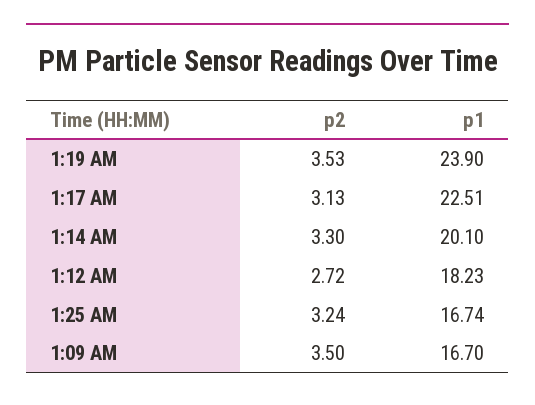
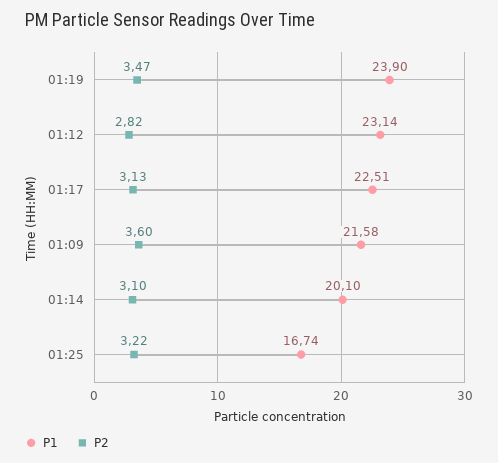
  {
    "p2": {
-     "1:19 AM": 3.53,
+     "1:19 AM": 3.47,
      "1:17 AM": 3.13,
-     "1:14 AM": 3.3,
+     "1:14 AM": 3.1,
-     "1:12 AM": 2.72,
+     "1:12 AM": 2.82,
-     "1:25 AM": 3.24,
+     "1:25 AM": 3.22,
-     "1:09 AM": 3.5
+     "1:09 AM": 3.6
    },
    "p1": {
      "1:19 AM": 23.9,
      "1:17 AM": 22.51,
      "1:14 AM": 20.1,
-     "1:12 AM": 18.23,
+     "1:12 AM": 23.14,
      "1:25 AM": 16.74,
-     "1:09 AM": 16.7
+     "1:09 AM": 21.58
    }
  }

